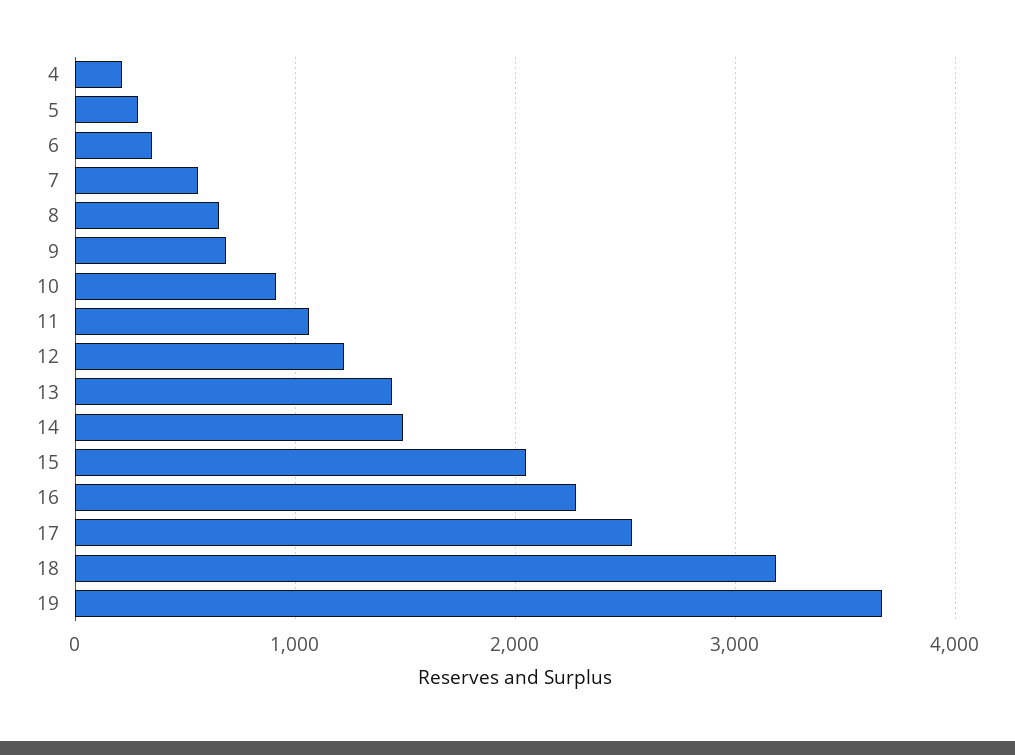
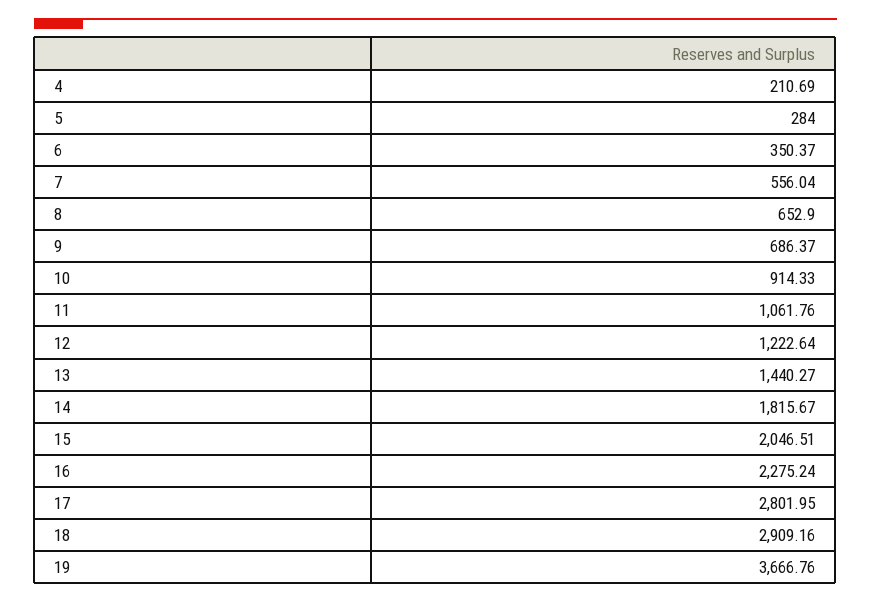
  {
    "4": 210.69,
    "5": 284,
    "6": 350.37,
    "7": 556.04,
    "8": 652.9,
    "9": 686.37,
    "10": 914.33,
    "11": 1061.76,
    "12": 1222.64,
    "13": 1440.27,
-   "14": 1500,
+   "14": 1815.67,
    "15": 2046.51,
    "16": 2275.24,
-   "17": 2500,
+   "17": 2801.95,
-   "18": 3200,
+   "18": 2909.16,
    "19": 3666.76
  }

